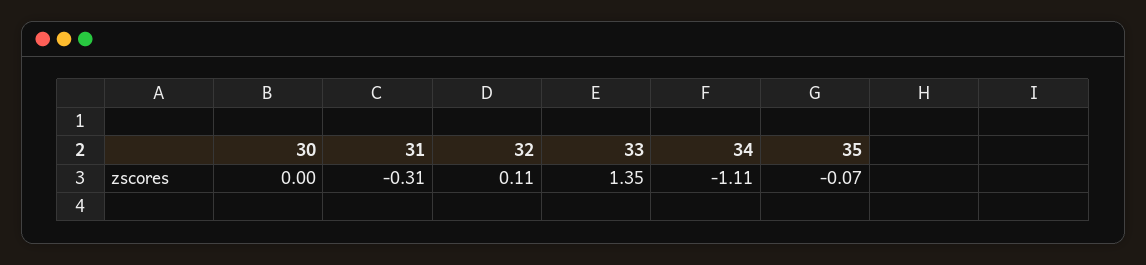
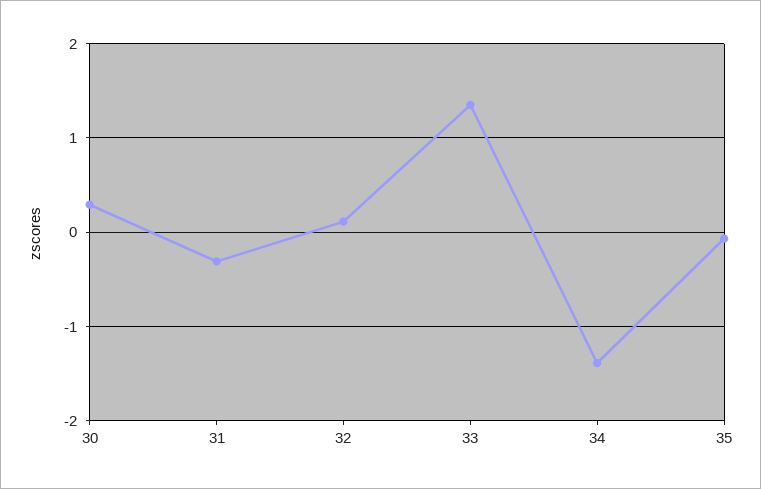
  {
-   "30": 0,
+   "30": 0.3,
    "31": -0.31,
    "32": 0.11,
    "33": 1.35,
-   "34": -1.11,
+   "34": -1.4,
    "35": -0.07
  }

